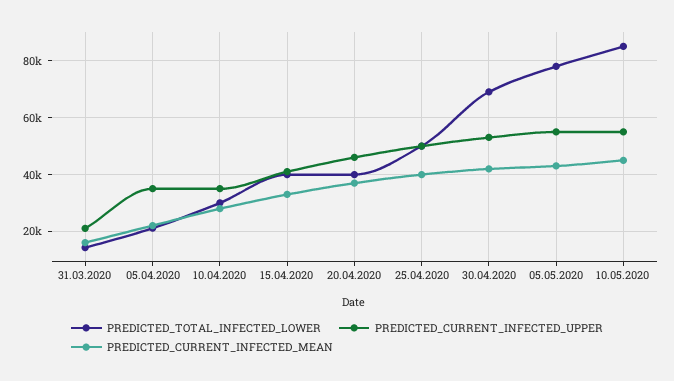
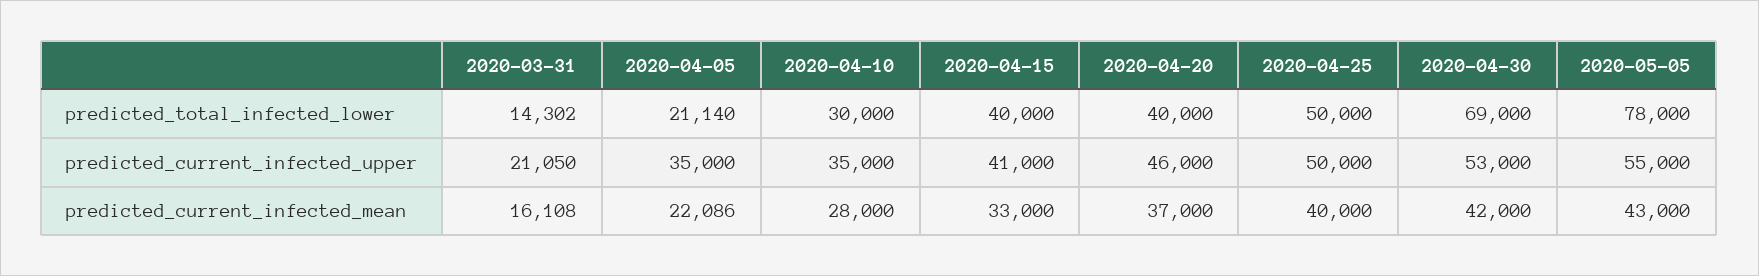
  {
    "PREDICTED_TOTAL_INFECTED_LOWER": {
      "31.03.2020": 14302,
      "05.04.2020": 21140,
      "10.04.2020": 30000,
      "15.04.2020": 40000,
      "20.04.2020": 40000,
      "25.04.2020": 50000,
      "30.04.2020": 69000,
-     "05.05.2020": 78000,
+     "05.05.2020": 78000
-     "10.05.2020": 85000
    },
    "PREDICTED_CURRENT_INFECTED_UPPER": {
      "31.03.2020": 21050,
      "05.04.2020": 35000,
      "10.04.2020": 35000,
      "15.04.2020": 41000,
      "20.04.2020": 46000,
      "25.04.2020": 50000,
      "30.04.2020": 53000,
-     "05.05.2020": 55000,
+     "05.05.2020": 55000
-     "10.05.2020": 55000
    },
    "PREDICTED_CURRENT_INFECTED_MEAN": {
      "31.03.2020": 16108,
      "05.04.2020": 22086,
      "10.04.2020": 28000,
      "15.04.2020": 33000,
      "20.04.2020": 37000,
      "25.04.2020": 40000,
      "30.04.2020": 42000,
-     "05.05.2020": 43000,
+     "05.05.2020": 43000
-     "10.05.2020": 45000
    }
  }

